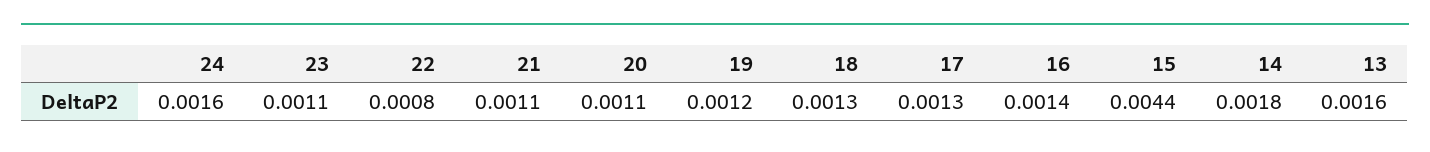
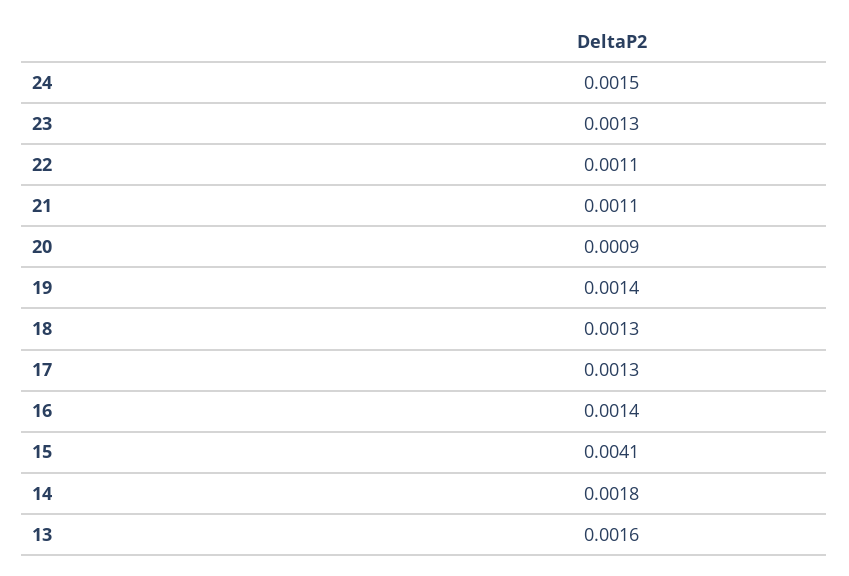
  {
-   "24": 0.0016,
+   "24": 0.0015,
-   "23": 0.0011,
+   "23": 0.0013,
-   "22": 0.0008,
+   "22": 0.0011,
    "21": 0.0011,
-   "20": 0.0011,
+   "20": 0.0009,
-   "19": 0.0012,
+   "19": 0.0014,
    "18": 0.0013,
    "17": 0.0013,
    "16": 0.0014,
-   "15": 0.0044,
+   "15": 0.0041,
    "14": 0.0018,
    "13": 0.0016
  }

